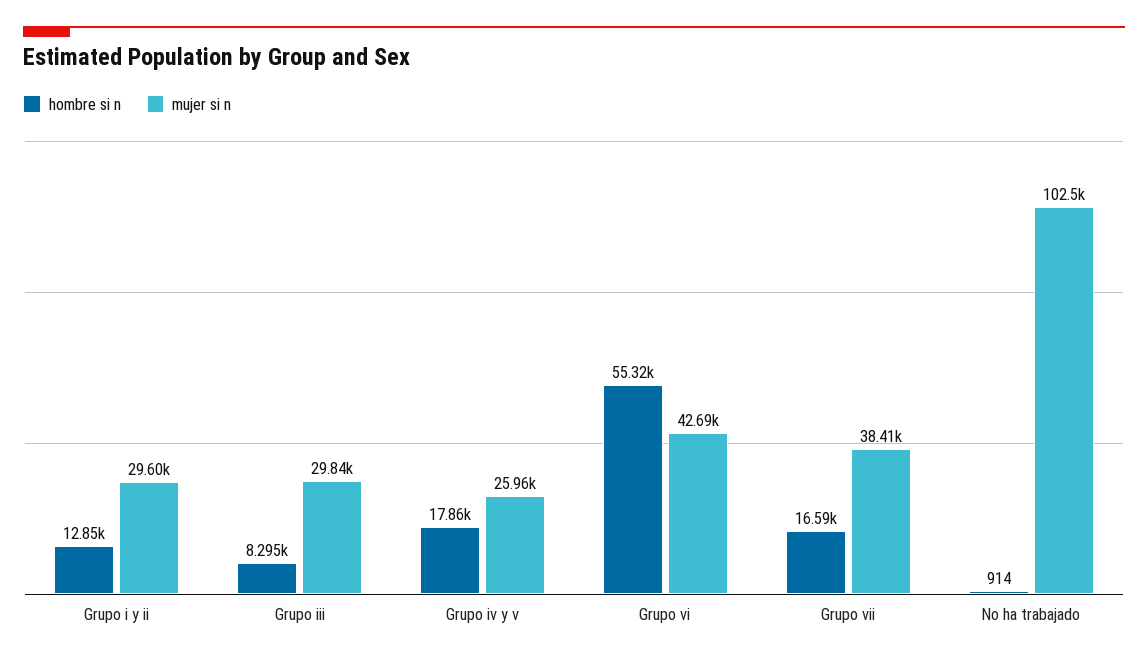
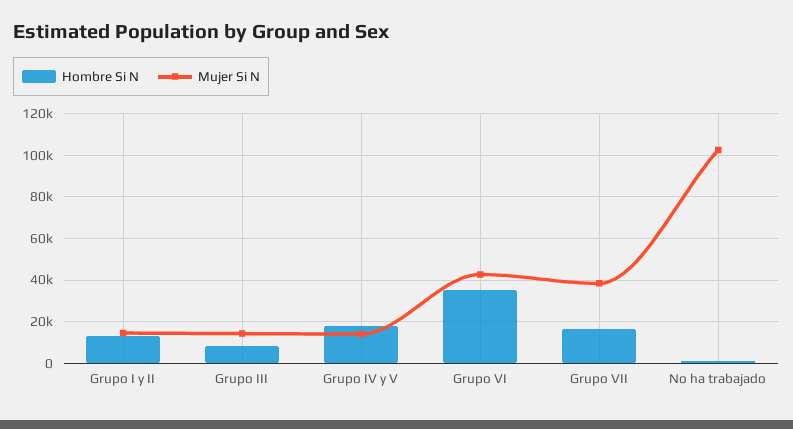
  {
    "hombre si n": {
      "Grupo i y ii": 12850,
      "Grupo iii": 8295,
      "Grupo iv y v": 17860,
-     "Grupo vi": 55320,
+     "Grupo vi": 35000,
      "Grupo vii": 16590,
      "No ha trabajado": 914
    },
    "mujer si n": {
-     "Grupo i y ii": 29600,
+     "Grupo i y ii": 15000,
-     "Grupo iii": 29840,
+     "Grupo iii": 15000,
-     "Grupo iv y v": 25960,
+     "Grupo iv y v": 15000,
      "Grupo vi": 42690,
      "Grupo vii": 38410,
      "No ha trabajado": 102500
    }
  }

